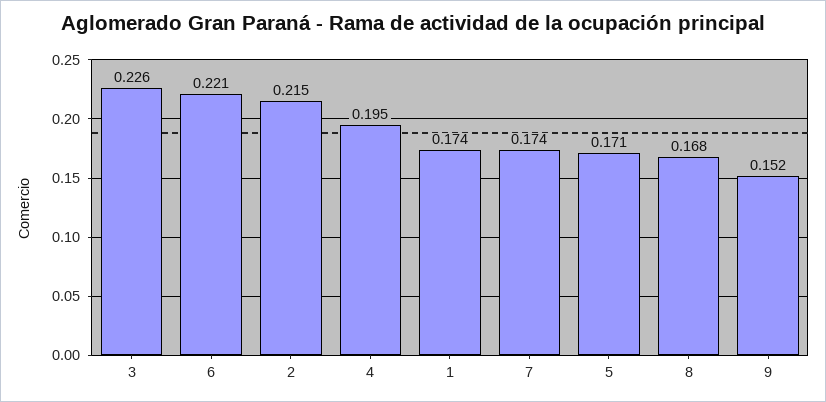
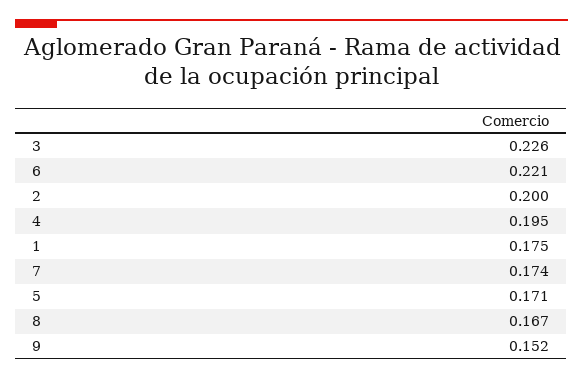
  {
    "3": 0.226,
    "6": 0.221,
-   "2": 0.215,
+   "2": 0.2,
    "4": 0.195,
-   "1": 0.174,
+   "1": 0.175,
    "7": 0.174,
    "5": 0.171,
-   "8": 0.168,
+   "8": 0.167,
    "9": 0.152
  }

